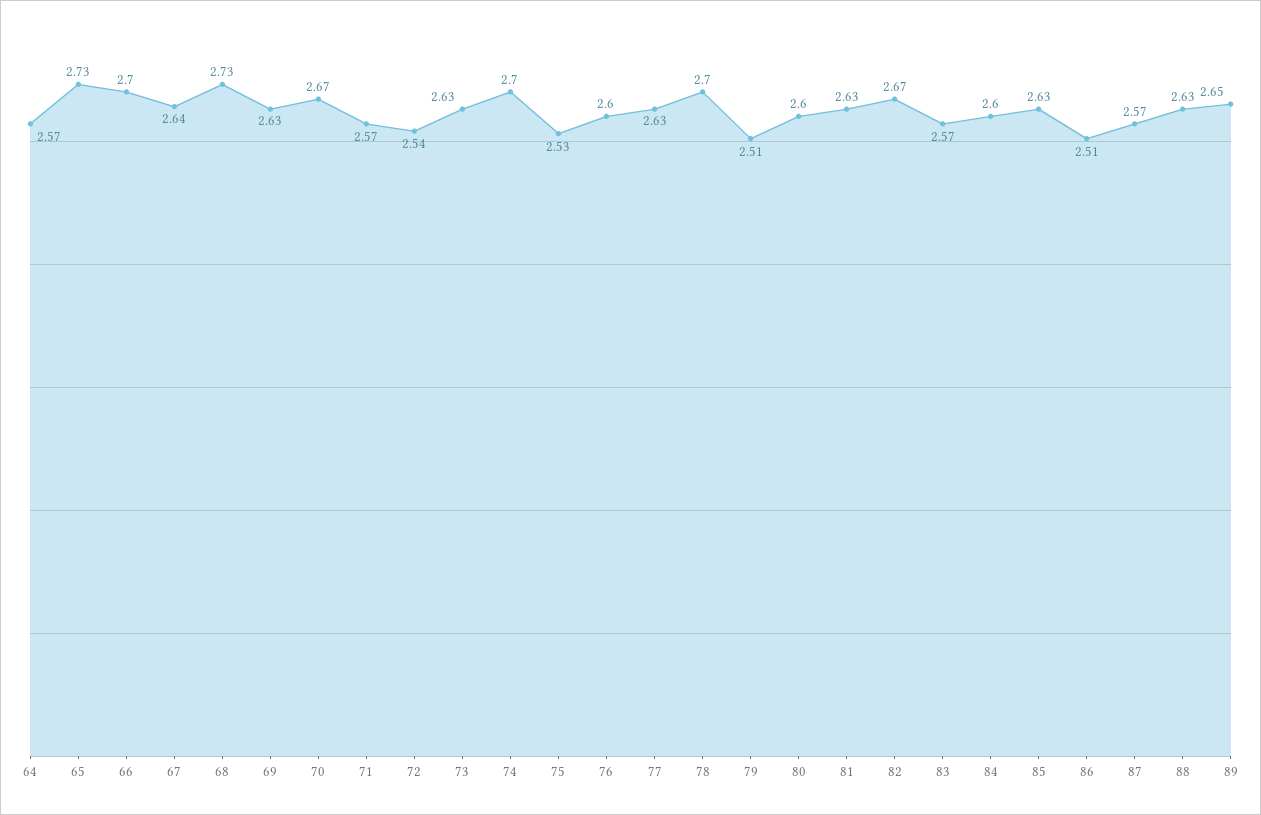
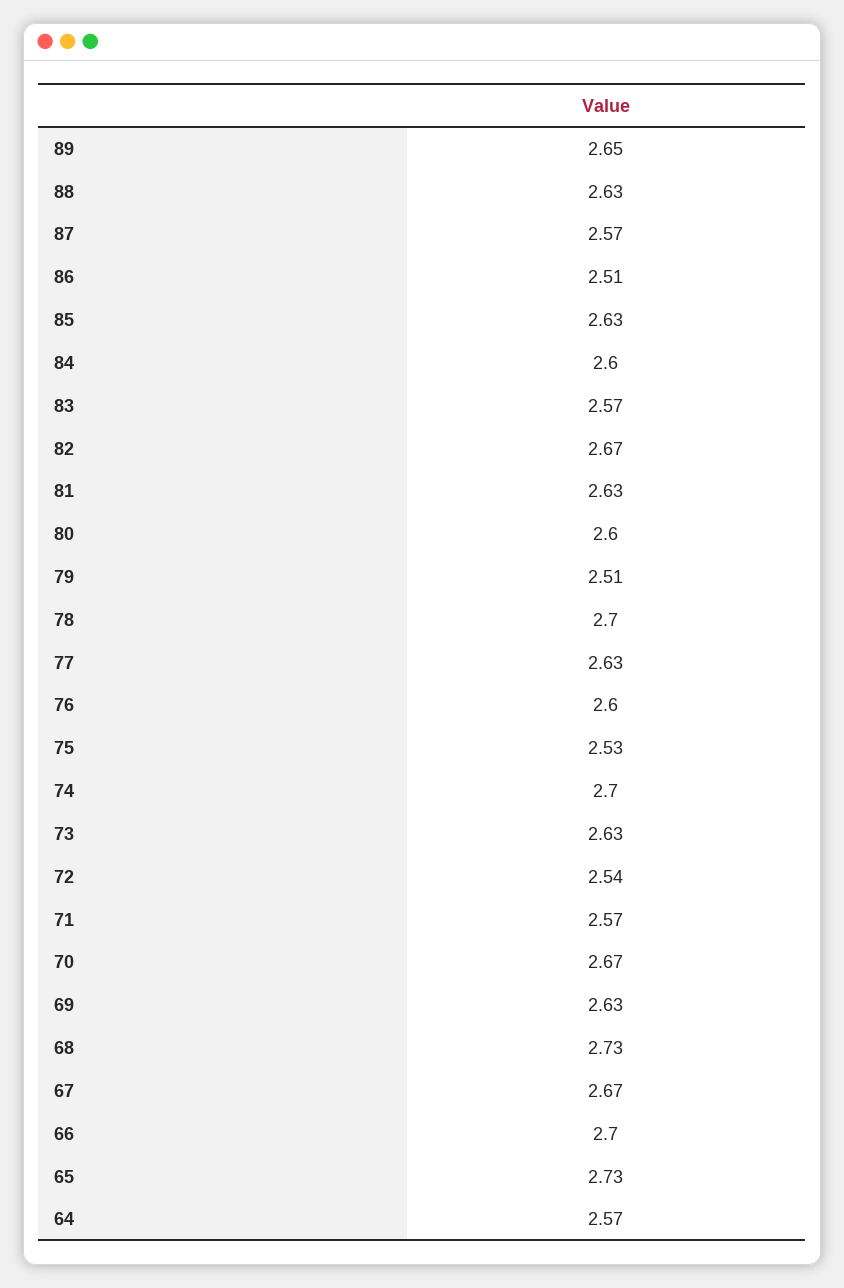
  {
    "64": 2.57,
    "65": 2.73,
    "66": 2.7,
-   "67": 2.64,
+   "67": 2.67,
    "68": 2.73,
    "69": 2.63,
    "70": 2.67,
    "71": 2.57,
    "72": 2.54,
    "73": 2.63,
    "74": 2.7,
    "75": 2.53,
    "76": 2.6,
    "77": 2.63,
    "78": 2.7,
    "79": 2.51,
    "80": 2.6,
    "81": 2.63,
    "82": 2.67,
    "83": 2.57,
    "84": 2.6,
    "85": 2.63,
    "86": 2.51,
    "87": 2.57,
    "88": 2.63,
    "89": 2.65
  }

